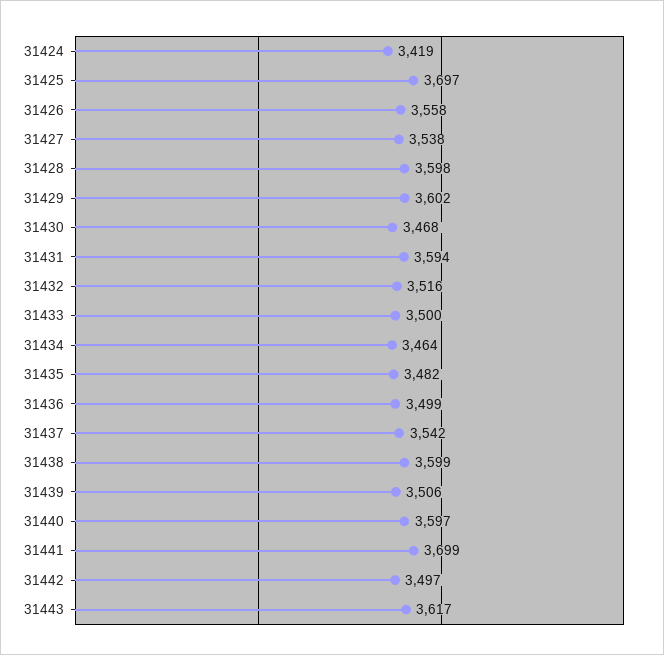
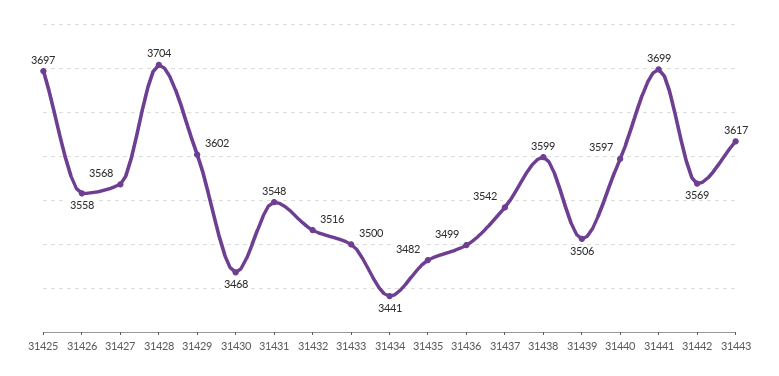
  {
-   "31424": 3419,
    "31425": 3697,
    "31426": 3558,
-   "31427": 3538,
+   "31427": 3568,
-   "31428": 3598,
+   "31428": 3704,
    "31429": 3602,
    "31430": 3468,
-   "31431": 3594,
+   "31431": 3548,
    "31432": 3516,
    "31433": 3500,
-   "31434": 3464,
+   "31434": 3441,
    "31435": 3482,
    "31436": 3499,
    "31437": 3542,
    "31438": 3599,
    "31439": 3506,
    "31440": 3597,
    "31441": 3699,
-   "31442": 3497,
+   "31442": 3569,
    "31443": 3617
  }

